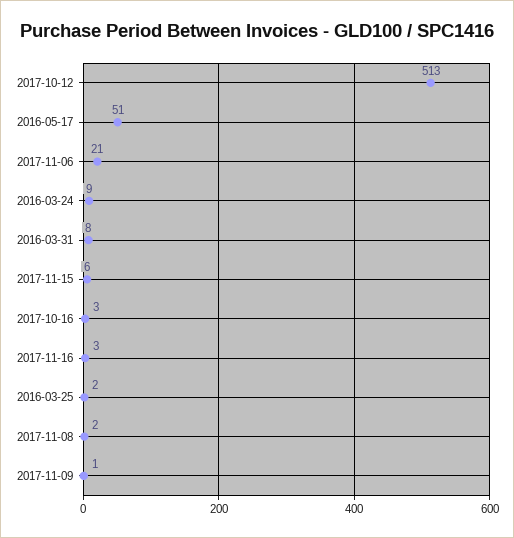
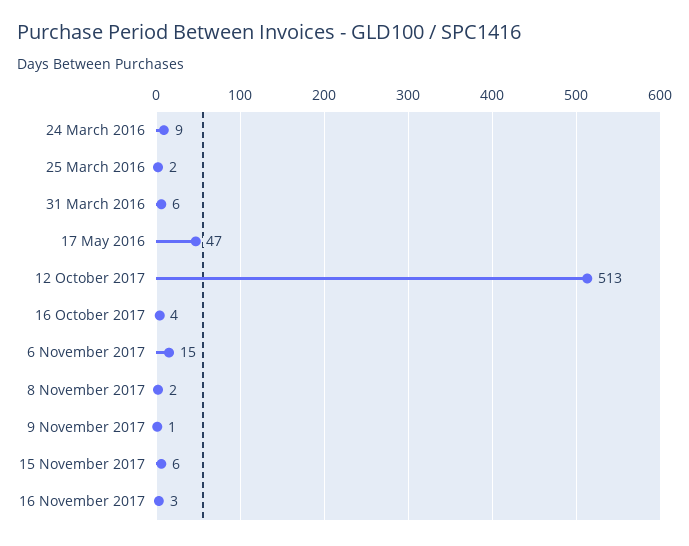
  {
    "2017-10-12": 513,
-   "2016-05-17": 51,
+   "2016-05-17": 47,
-   "2017-11-06": 21,
+   "2017-11-06": 15,
    "2016-03-24": 9,
-   "2016-03-31": 8,
+   "2016-03-31": 6,
    "2017-11-15": 6,
-   "2017-10-16": 3,
+   "2017-10-16": 4,
    "2017-11-16": 3,
    "2016-03-25": 2,
    "2017-11-08": 2,
    "2017-11-09": 1
  }

